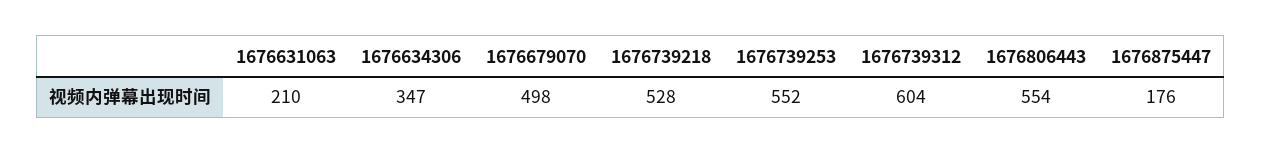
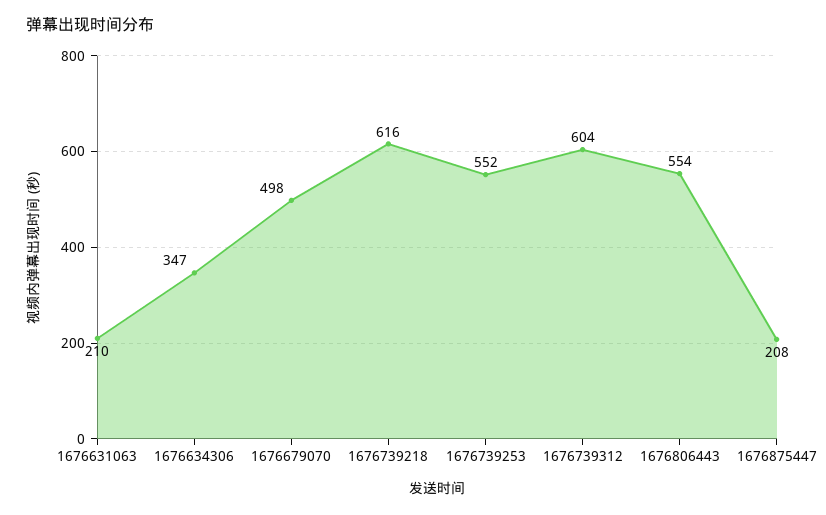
  {
    "1676631063": 210,
    "1676634306": 347,
    "1676679070": 498,
-   "1676739218": 528,
+   "1676739218": 616,
    "1676739253": 552,
    "1676739312": 604,
    "1676806443": 554,
-   "1676875447": 176
+   "1676875447": 208
  }

